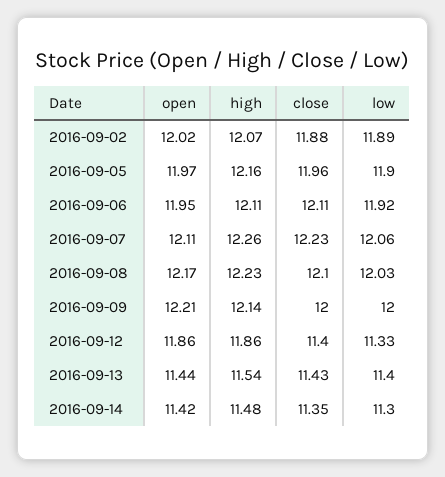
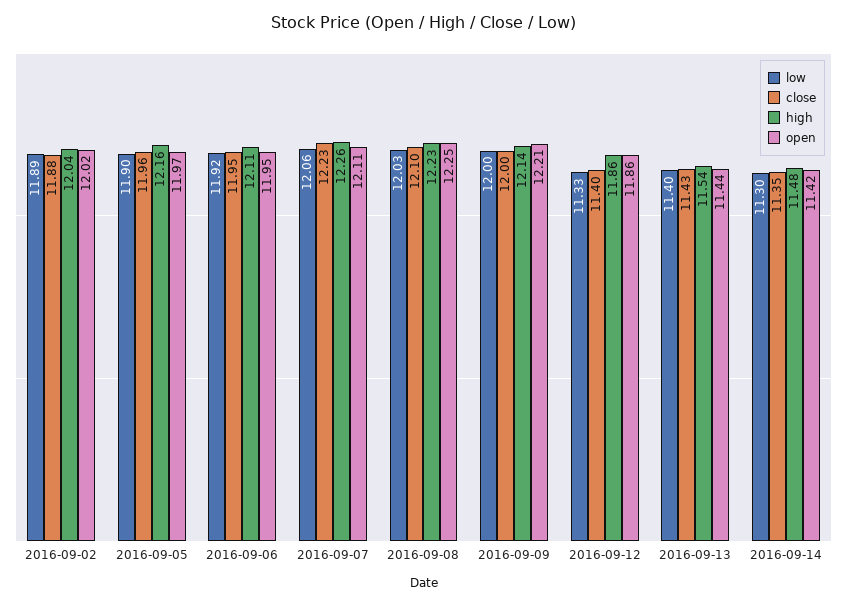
  {
    "open": {
      "2016-09-02": 12.02,
      "2016-09-05": 11.97,
      "2016-09-06": 11.95,
      "2016-09-07": 12.11,
-     "2016-09-08": 12.17,
+     "2016-09-08": 12.25,
      "2016-09-09": 12.21,
      "2016-09-12": 11.86,
      "2016-09-13": 11.44,
      "2016-09-14": 11.42
    },
    "high": {
-     "2016-09-02": 12.07,
+     "2016-09-02": 12.04,
      "2016-09-05": 12.16,
      "2016-09-06": 12.11,
      "2016-09-07": 12.26,
      "2016-09-08": 12.23,
      "2016-09-09": 12.14,
      "2016-09-12": 11.86,
      "2016-09-13": 11.54,
      "2016-09-14": 11.48
    },
    "close": {
      "2016-09-02": 11.88,
      "2016-09-05": 11.96,
-     "2016-09-06": 12.11,
+     "2016-09-06": 11.95,
      "2016-09-07": 12.23,
      "2016-09-08": 12.1,
      "2016-09-09": 12,
      "2016-09-12": 11.4,
      "2016-09-13": 11.43,
      "2016-09-14": 11.35
    },
    "low": {
      "2016-09-02": 11.89,
      "2016-09-05": 11.9,
      "2016-09-06": 11.92,
      "2016-09-07": 12.06,
      "2016-09-08": 12.03,
      "2016-09-09": 12,
      "2016-09-12": 11.33,
      "2016-09-13": 11.4,
      "2016-09-14": 11.3
    }
  }

